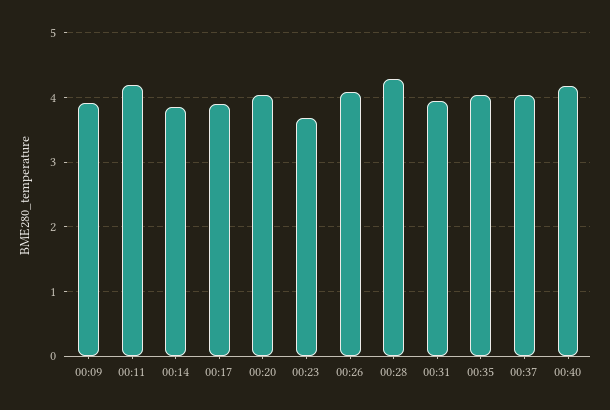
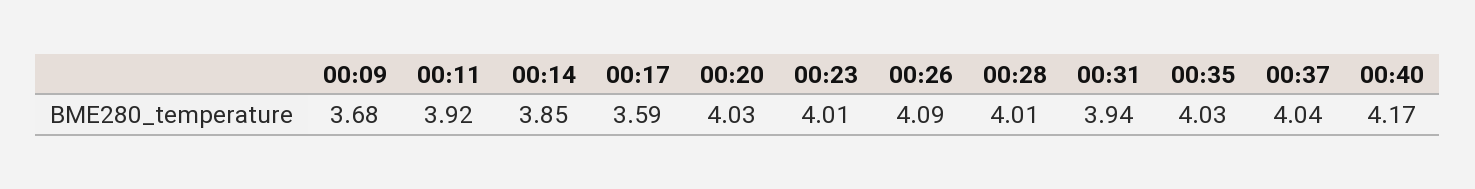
  {
-   "00:09": 3.9,
+   "00:09": 3.68,
-   "00:11": 4.2,
+   "00:11": 3.92,
    "00:14": 3.85,
-   "00:17": 3.9,
+   "00:17": 3.59,
    "00:20": 4.03,
-   "00:23": 3.7,
+   "00:23": 4.01,
    "00:26": 4.09,
-   "00:28": 4.3,
+   "00:28": 4.01,
    "00:31": 3.94,
    "00:35": 4.03,
    "00:37": 4.04,
    "00:40": 4.17
  }

